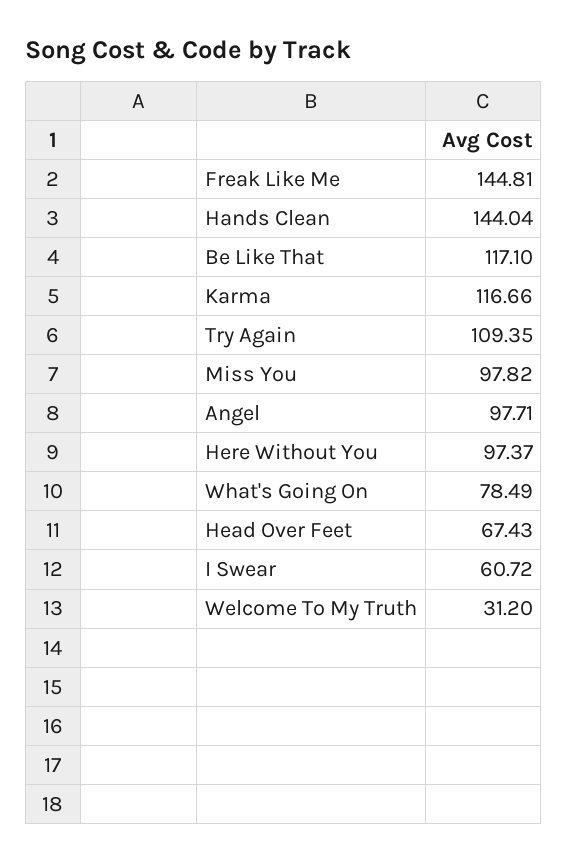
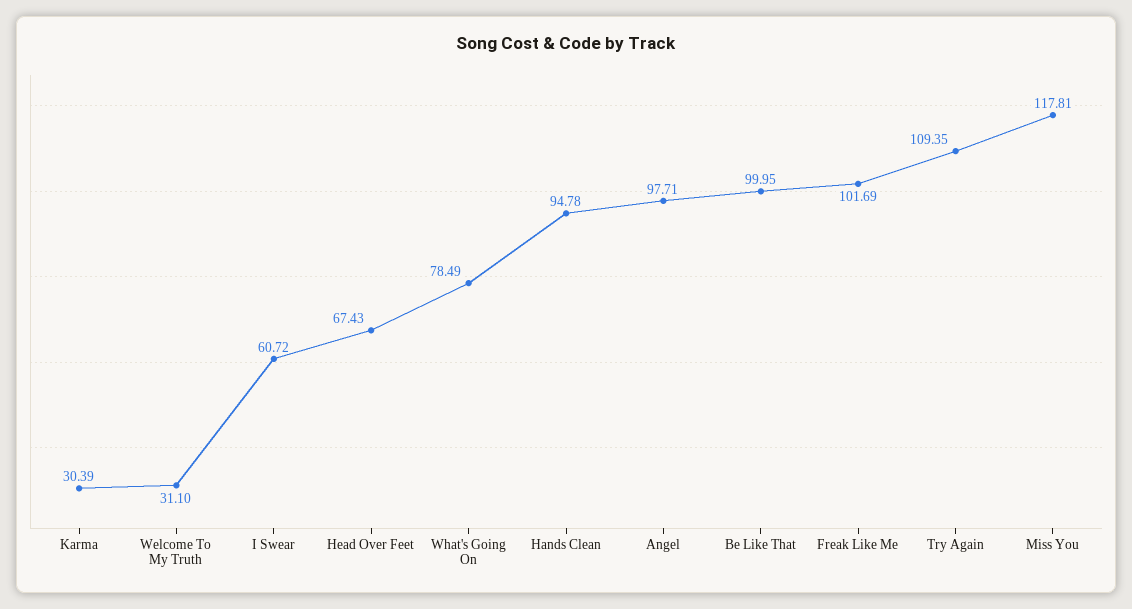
  {
-   "Freak Like Me": 144.81,
+   "Freak Like Me": 101.69,
-   "Hands Clean": 144.04,
+   "Hands Clean": 94.78,
-   "Be Like That": 117.1,
+   "Be Like That": 99.95,
-   "Karma": 116.66,
+   "Karma": 30.39,
    "Try Again": 109.35,
-   "Miss You": 97.82,
+   "Miss You": 117.81,
    "Angel": 97.71,
-   "Here Without You": 97.37,
    "What's Going On": 78.49,
    "Head Over Feet": 67.43,
    "I Swear": 60.72,
-   "Welcome To My Truth": 31.2
+   "Welcome To My Truth": 31.1
  }

